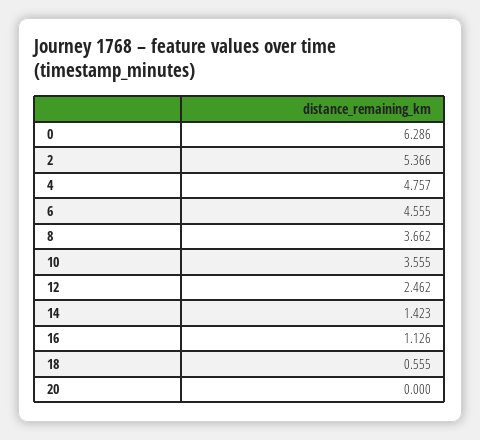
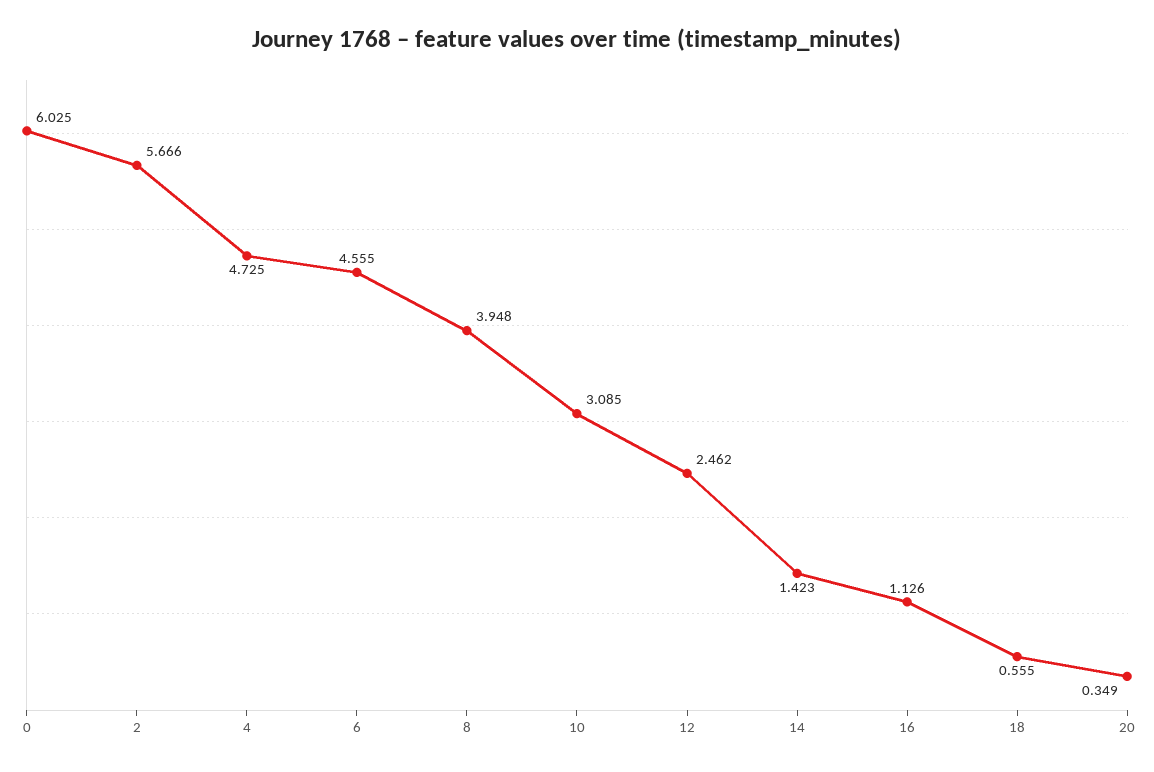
  {
-   "0": 6.286,
+   "0": 6.025,
-   "2": 5.366,
+   "2": 5.666,
-   "4": 4.757,
+   "4": 4.725,
    "6": 4.555,
-   "8": 3.662,
+   "8": 3.948,
-   "10": 3.555,
+   "10": 3.085,
    "12": 2.462,
    "14": 1.423,
    "16": 1.126,
    "18": 0.555,
-   "20": 0
+   "20": 0.349
  }

